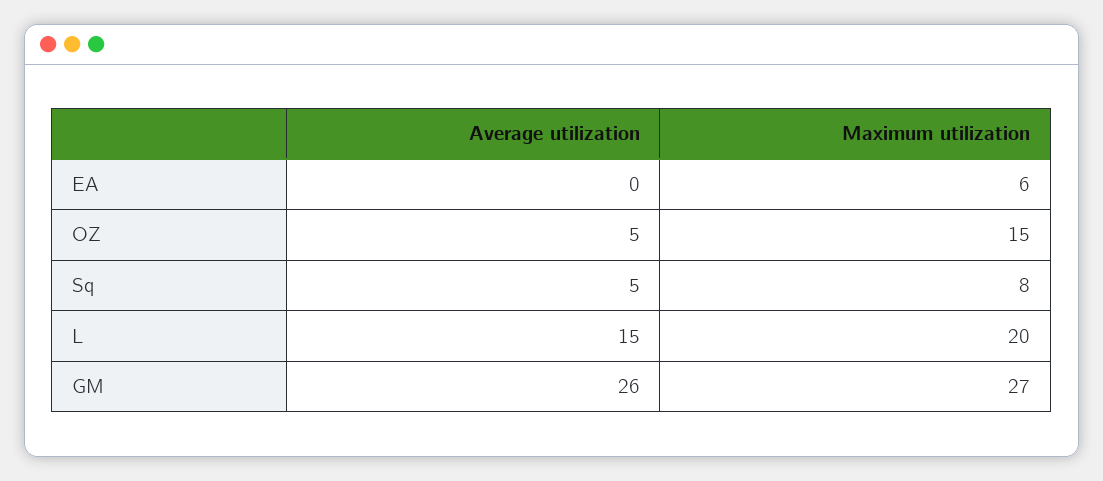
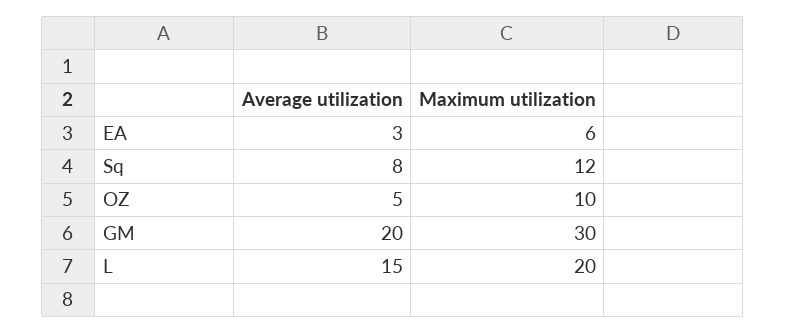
  {
    "Average utilization": {
-     "EA": 0,
+     "EA": 3,
      "OZ": 5,
-     "Sq": 5,
+     "Sq": 8,
      "L": 15,
-     "GM": 26
+     "GM": 20
    },
    "Maximum utilization": {
      "EA": 6,
-     "OZ": 15,
+     "OZ": 10,
-     "Sq": 8,
+     "Sq": 12,
      "L": 20,
-     "GM": 27
+     "GM": 30
    }
  }

